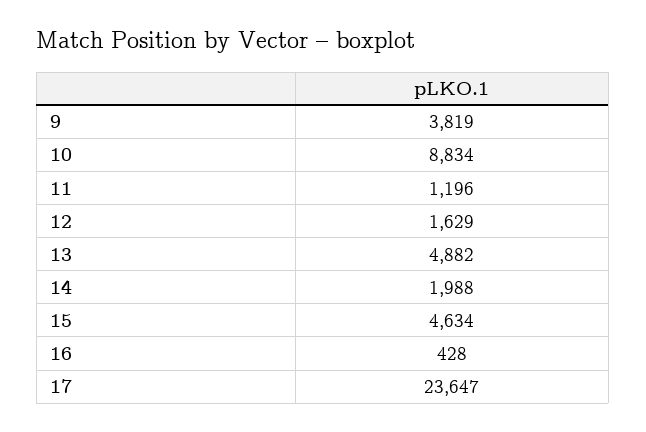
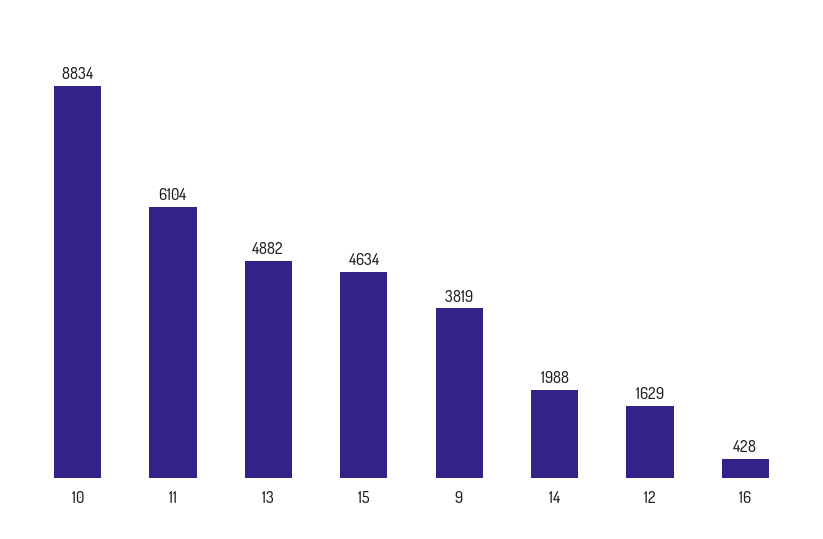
  {
    "9": 3819,
    "10": 8834,
-   "11": 1196,
+   "11": 6104,
    "12": 1629,
    "13": 4882,
    "14": 1988,
    "15": 4634,
-   "16": 428,
+   "16": 428
-   "17": 23647
  }

